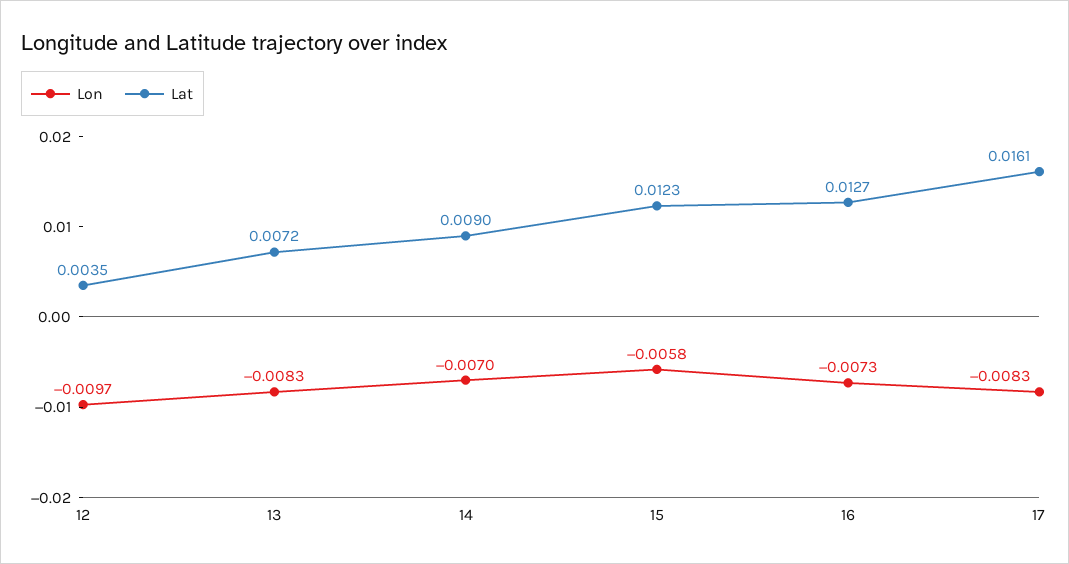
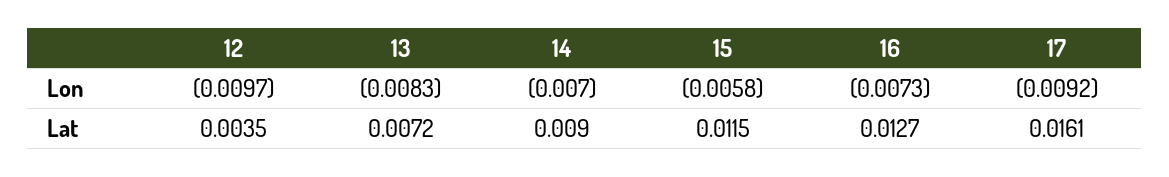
  {
    "Lon": {
      "12": -0.0097,
      "13": -0.0083,
      "14": -0.007,
      "15": -0.0058,
      "16": -0.0073,
-     "17": -0.0083
+     "17": -0.0092
    },
    "Lat": {
      "12": 0.0035,
      "13": 0.0072,
      "14": 0.009,
-     "15": 0.0123,
+     "15": 0.0115,
      "16": 0.0127,
      "17": 0.0161
    }
  }

